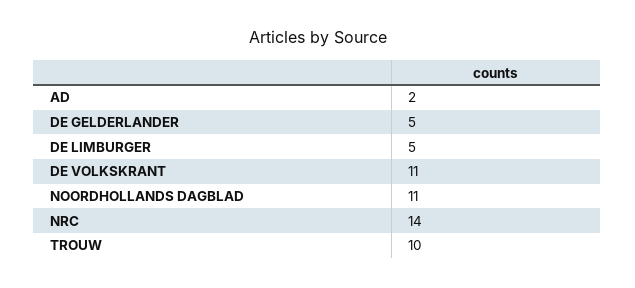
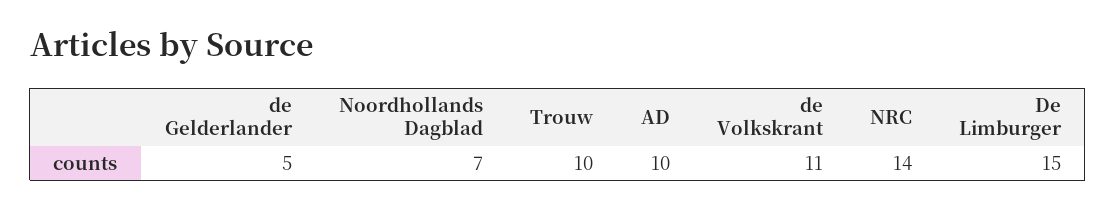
  {
-   "AD": 2,
+   "AD": 10,
    "DE GELDERLANDER": 5,
-   "DE LIMBURGER": 5,
+   "DE LIMBURGER": 15,
    "DE VOLKSKRANT": 11,
-   "NOORDHOLLANDS DAGBLAD": 11,
+   "NOORDHOLLANDS DAGBLAD": 7,
    "NRC": 14,
    "TROUW": 10
  }

